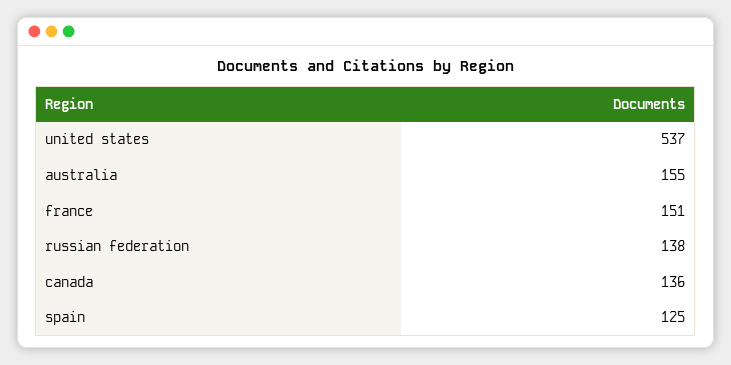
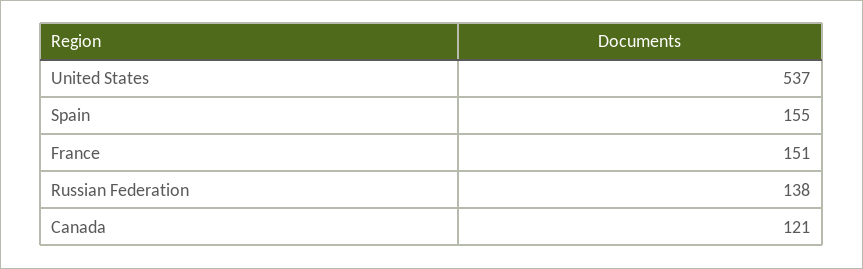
  {
    "united states": 537,
-   "australia": 155,
    "france": 151,
    "russian federation": 138,
-   "canada": 136,
+   "canada": 121,
-   "spain": 125
+   "spain": 155
  }

